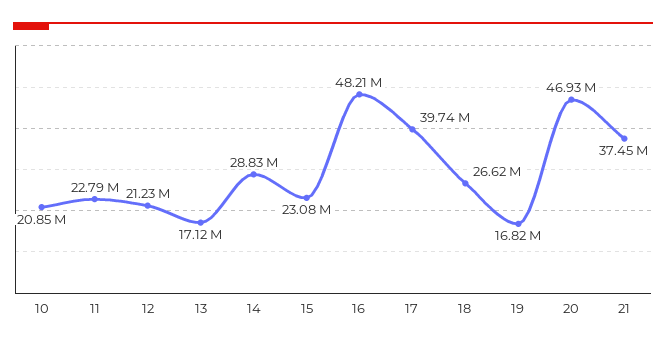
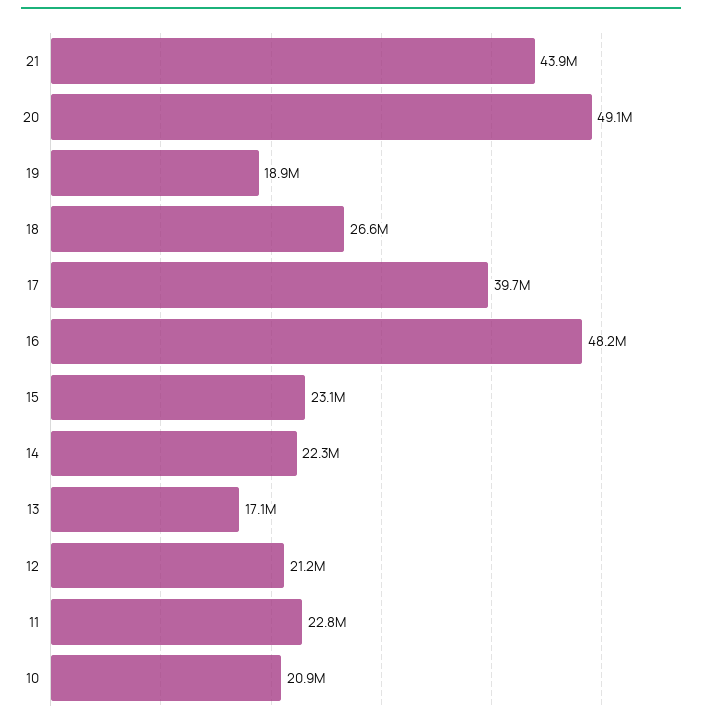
  {
    "10": 20850000,
    "11": 22790000,
    "12": 21230000,
    "13": 17120000,
-   "14": 28830000,
+   "14": 22300000,
    "15": 23080000,
    "16": 48210000,
    "17": 39740000,
    "18": 26620000,
-   "19": 16820000,
+   "19": 18900000,
-   "20": 46930000,
+   "20": 49100000,
-   "21": 37450000
+   "21": 43900000
  }

